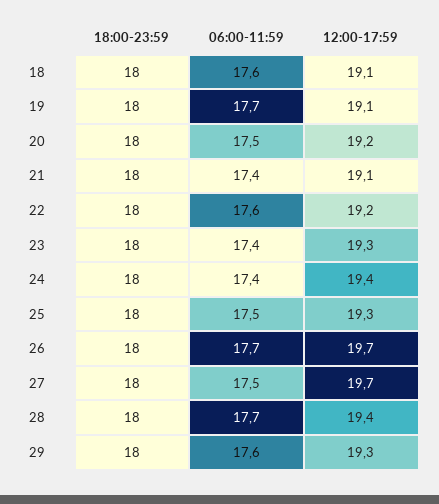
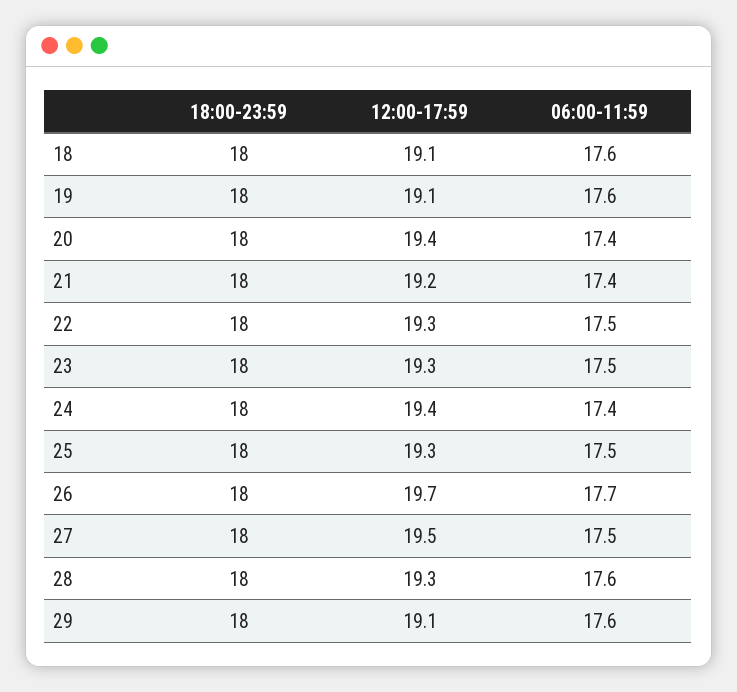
  {
    "18:00-23:59": {
      "18": 18,
      "19": 18,
      "20": 18,
      "21": 18,
      "22": 18,
      "23": 18,
      "24": 18,
      "25": 18,
      "26": 18,
      "27": 18,
      "28": 18,
      "29": 18
    },
    "06:00-11:59": {
      "18": 17.6,
-     "19": 17.7,
+     "19": 17.6,
-     "20": 17.5,
+     "20": 17.4,
      "21": 17.4,
-     "22": 17.6,
+     "22": 17.5,
-     "23": 17.4,
+     "23": 17.5,
      "24": 17.4,
      "25": 17.5,
      "26": 17.7,
      "27": 17.5,
-     "28": 17.7,
+     "28": 17.6,
      "29": 17.6
    },
    "12:00-17:59": {
      "18": 19.1,
      "19": 19.1,
-     "20": 19.2,
+     "20": 19.4,
-     "21": 19.1,
+     "21": 19.2,
-     "22": 19.2,
+     "22": 19.3,
      "23": 19.3,
      "24": 19.4,
      "25": 19.3,
      "26": 19.7,
-     "27": 19.7,
+     "27": 19.5,
-     "28": 19.4,
+     "28": 19.3,
-     "29": 19.3
+     "29": 19.1
    }
  }

